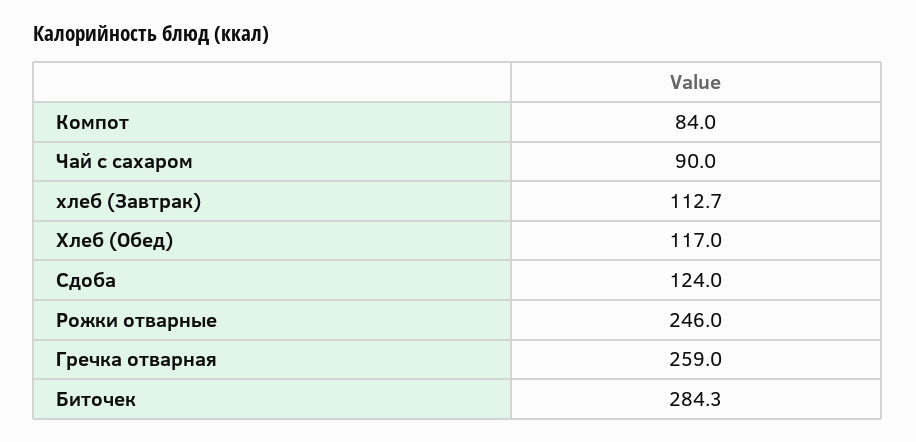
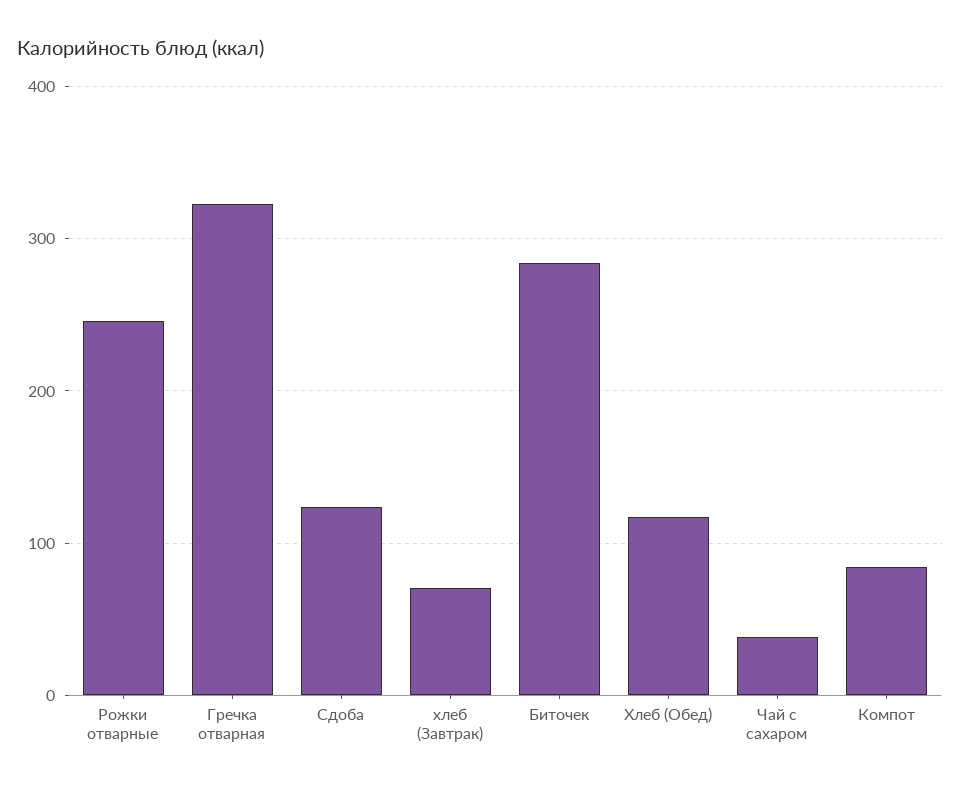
  {
    "Компот": 84,
-   "Чай с сахаром": 90,
+   "Чай с сахаром": 40,
-   "хлеб (Завтрак)": 112.7,
+   "хлеб (Завтрак)": 70,
    "Хлеб (Обед)": 117,
    "Сдоба": 124,
    "Рожки отварные": 246,
-   "Гречка отварная": 259,
+   "Гречка отварная": 320,
    "Биточек": 284.3
  }

